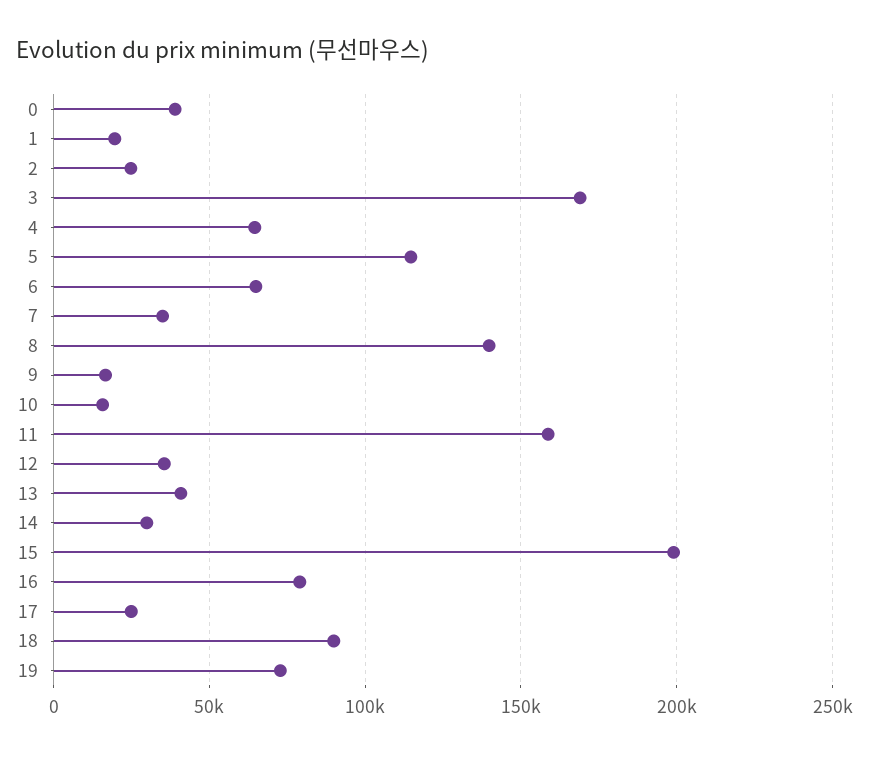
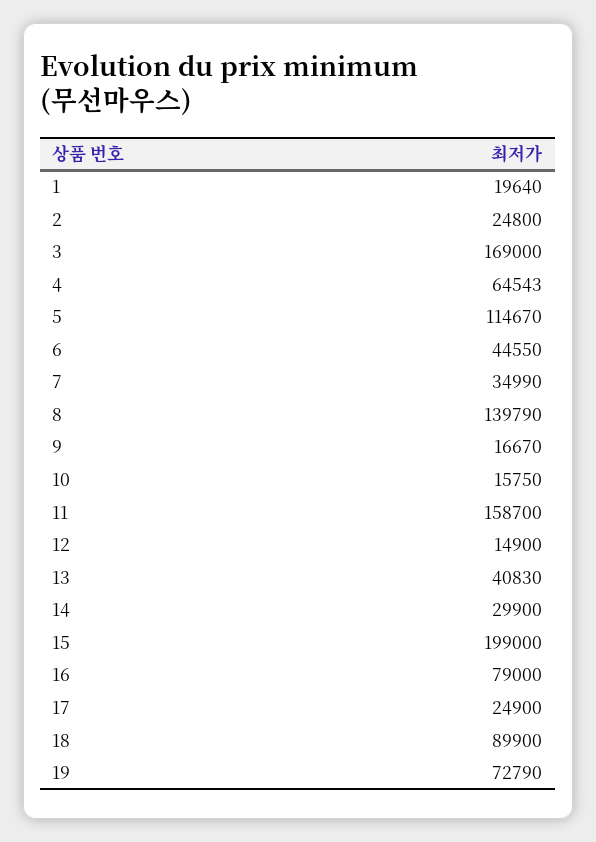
  {
-   "0": 40000,
    "1": 19640,
    "2": 24800,
    "3": 169000,
    "4": 64543,
    "5": 114670,
-   "6": 65000,
+   "6": 44550,
    "7": 34990,
    "8": 139790,
    "9": 16670,
    "10": 15750,
    "11": 158700,
-   "12": 35000,
+   "12": 14900,
    "13": 40830,
    "14": 29900,
    "15": 199000,
    "16": 79000,
    "17": 24900,
    "18": 89900,
    "19": 72790
  }

